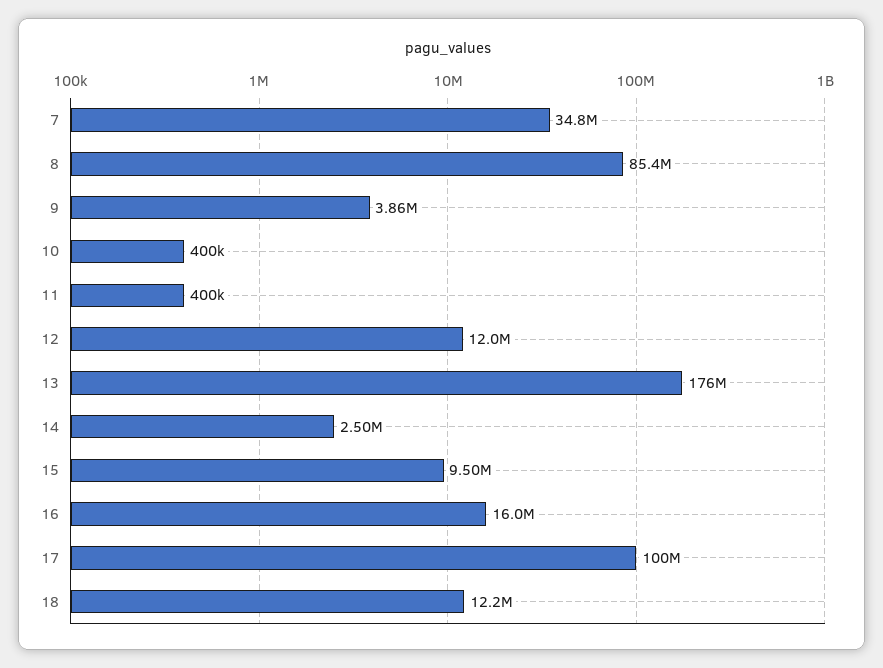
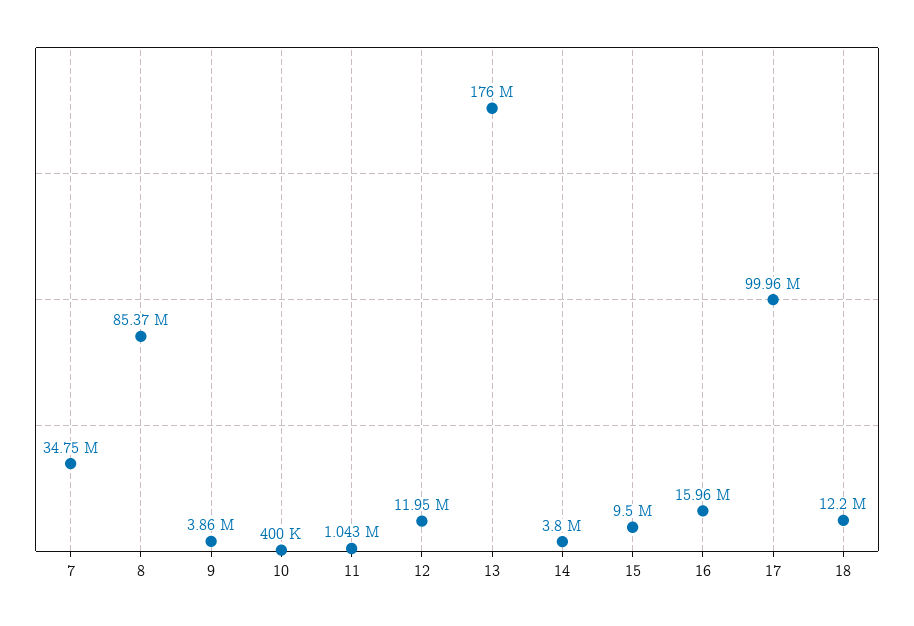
  {
    "7": 34750000,
    "8": 85370000,
    "9": 3860000,
    "10": 400000,
-   "11": 400000,
+   "11": 1043000,
    "12": 11950000,
    "13": 176000000,
-   "14": 2500000,
+   "14": 3800000,
    "15": 9500000,
    "16": 15960000,
    "17": 99960000,
    "18": 12200000
  }

